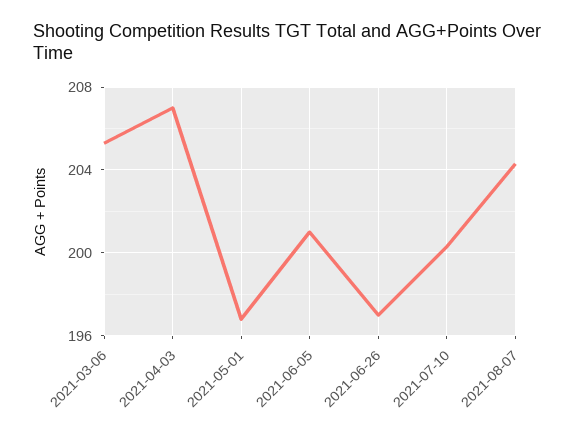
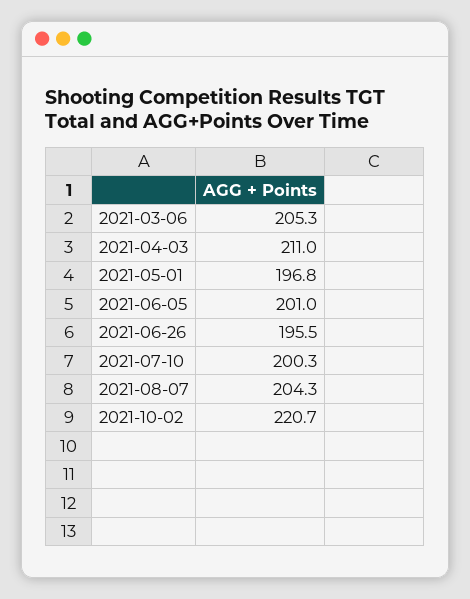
  {
    "2021-03-06": 205.3,
-   "2021-04-03": 207,
+   "2021-04-03": 211,
    "2021-05-01": 196.8,
    "2021-06-05": 201,
-   "2021-06-26": 197,
+   "2021-06-26": 195.5,
    "2021-07-10": 200.3,
-   "2021-08-07": 204.3
+   "2021-08-07": 204.3,
+   "2021-10-02": 220.7
  }

